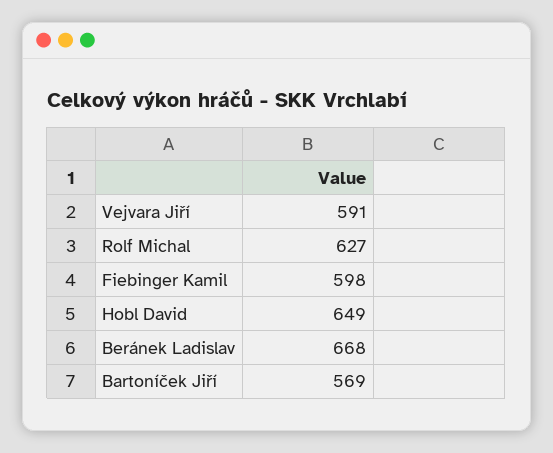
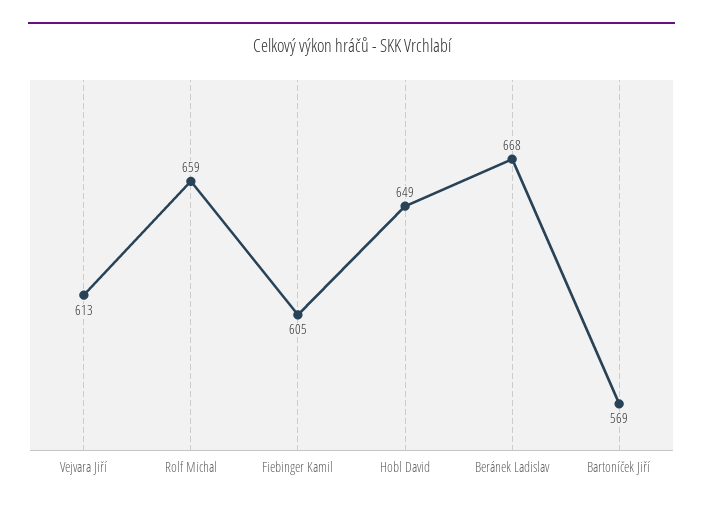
  {
-   "Vejvara Jiří": 591,
+   "Vejvara Jiří": 613,
-   "Rolf Michal": 627,
+   "Rolf Michal": 659,
-   "Fiebinger Kamil": 598,
+   "Fiebinger Kamil": 605,
    "Hobl David": 649,
    "Beránek Ladislav": 668,
    "Bartoníček Jiří": 569
  }

